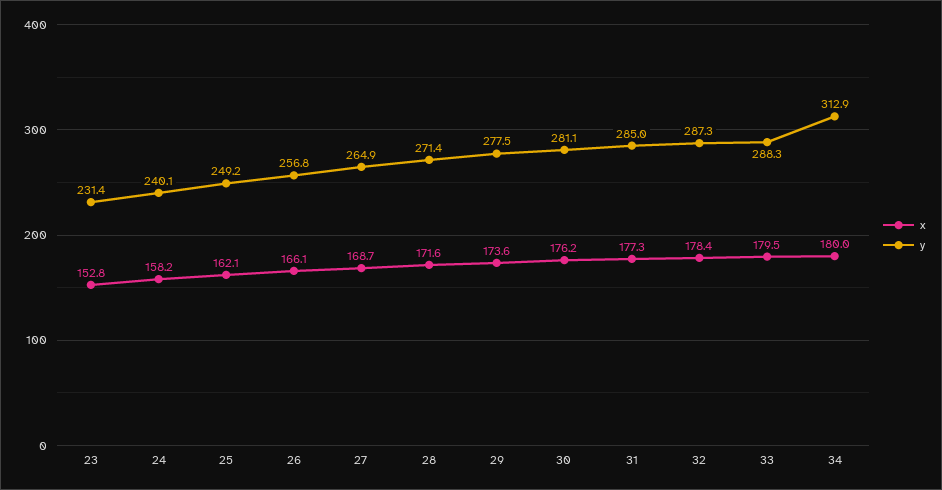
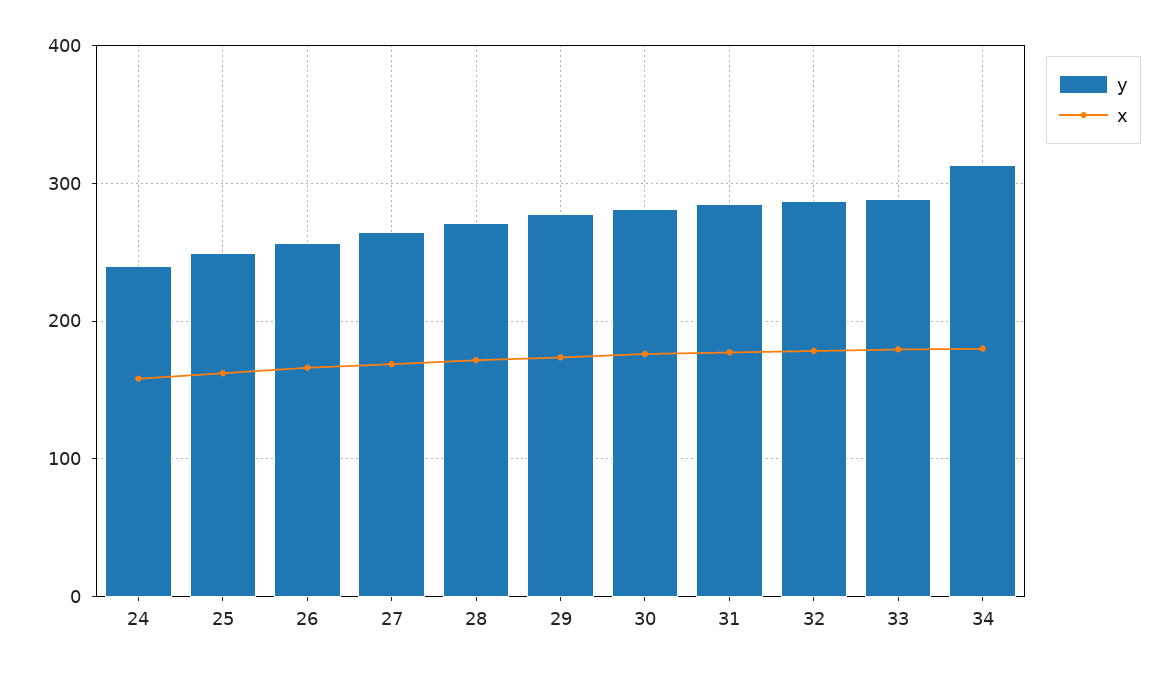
  {
    "x": {
-     "23": 152.8,
      "24": 158.2,
      "25": 162.1,
      "26": 166.1,
      "27": 168.7,
      "28": 171.6,
      "29": 173.6,
      "30": 176.2,
      "31": 177.3,
      "32": 178.4,
      "33": 179.5,
      "34": 180
    },
    "y": {
-     "23": 231.4,
      "24": 240.1,
      "25": 249.2,
      "26": 256.8,
      "27": 264.9,
      "28": 271.4,
      "29": 277.5,
      "30": 281.1,
      "31": 285,
      "32": 287.3,
      "33": 288.3,
      "34": 312.9
    }
  }

